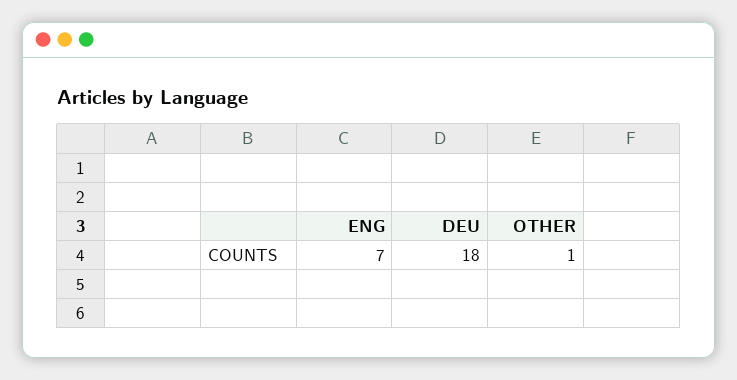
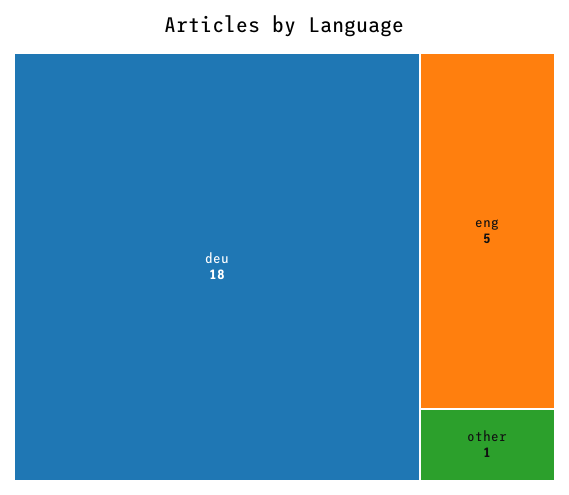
  {
-   "ENG": 7,
+   "ENG": 5,
    "DEU": 18,
    "OTHER": 1
  }

